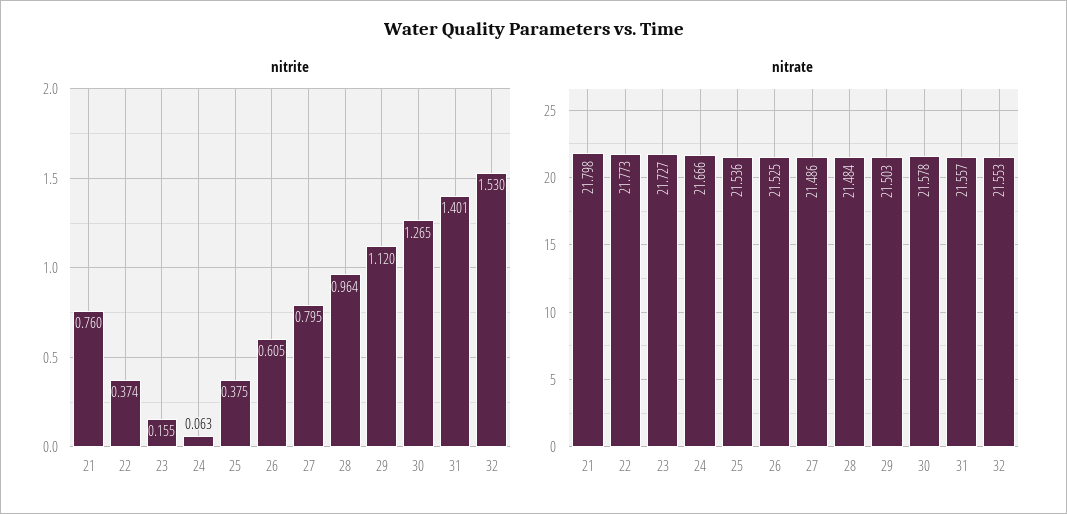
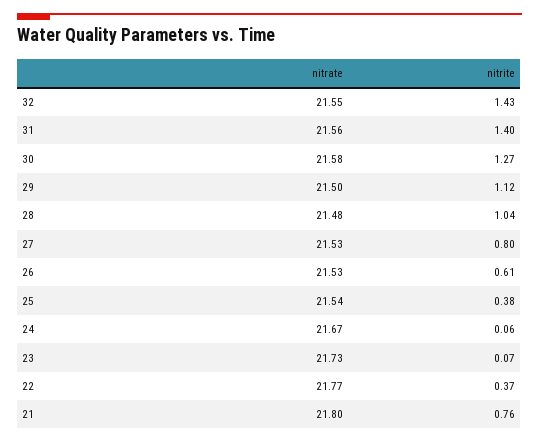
  {
    "nitrite": {
      "21": 0.76,
      "22": 0.374,
-     "23": 0.155,
+     "23": 0.07,
      "24": 0.063,
      "25": 0.375,
      "26": 0.605,
      "27": 0.795,
-     "28": 0.964,
+     "28": 1.04,
      "29": 1.12,
      "30": 1.265,
      "31": 1.401,
-     "32": 1.53
+     "32": 1.43
    },
    "nitrate": {
      "21": 21.798,
      "22": 21.773,
      "23": 21.727,
      "24": 21.666,
      "25": 21.536,
      "26": 21.525,
-     "27": 21.486,
+     "27": 21.53,
      "28": 21.484,
      "29": 21.503,
      "30": 21.578,
      "31": 21.557,
      "32": 21.553
    }
  }

